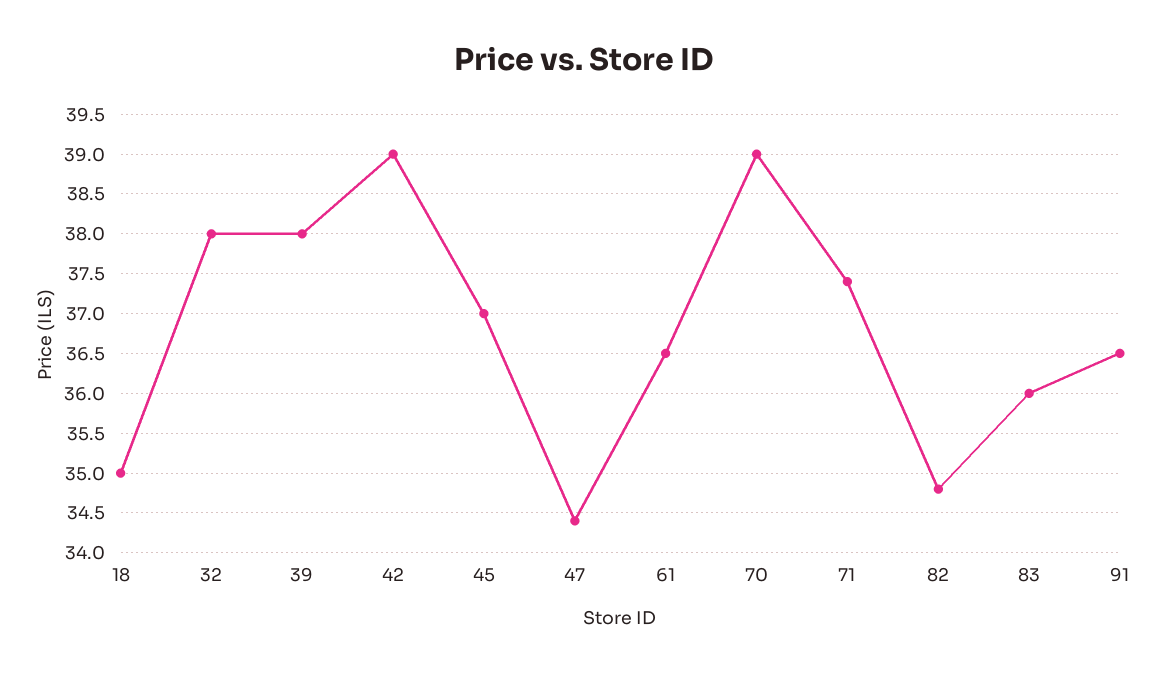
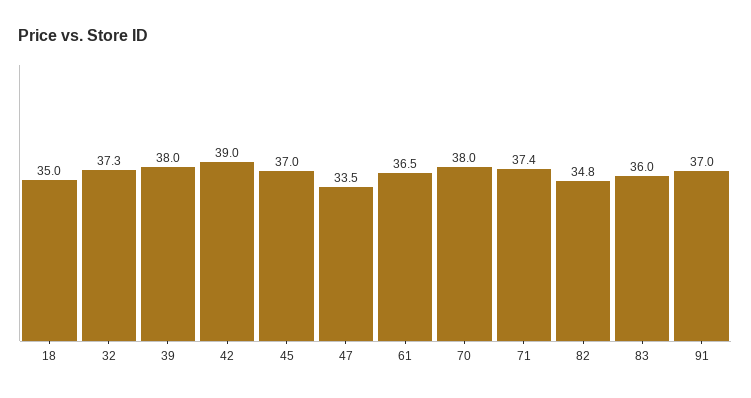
  {
    "18": 35,
-   "32": 38,
+   "32": 37.3,
    "39": 38,
    "42": 39,
    "45": 37,
-   "47": 34.4,
+   "47": 33.5,
    "61": 36.5,
-   "70": 39,
+   "70": 38,
    "71": 37.4,
    "82": 34.8,
    "83": 36,
-   "91": 36.5
+   "91": 37
  }

